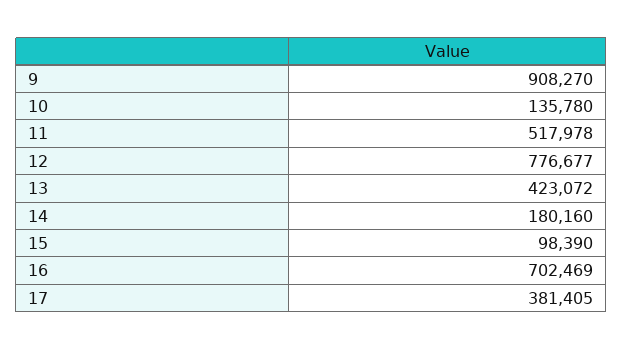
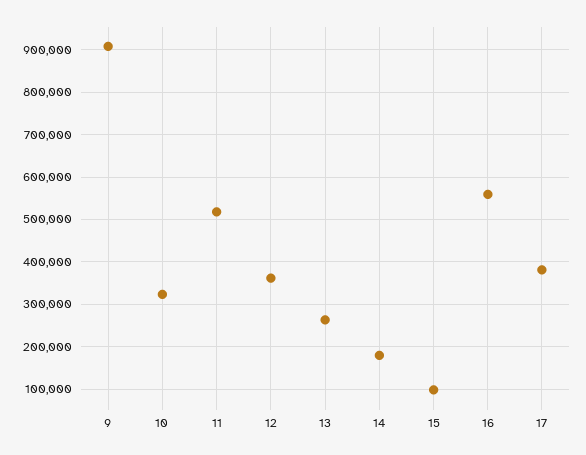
  {
    "9": 908270,
-   "10": 135780,
+   "10": 320000,
    "11": 517978,
-   "12": 776677,
+   "12": 360000,
-   "13": 423072,
+   "13": 260000,
    "14": 180160,
    "15": 98390,
-   "16": 702469,
+   "16": 560000,
    "17": 381405
  }

